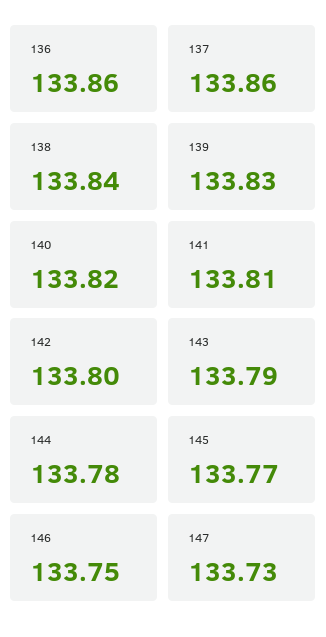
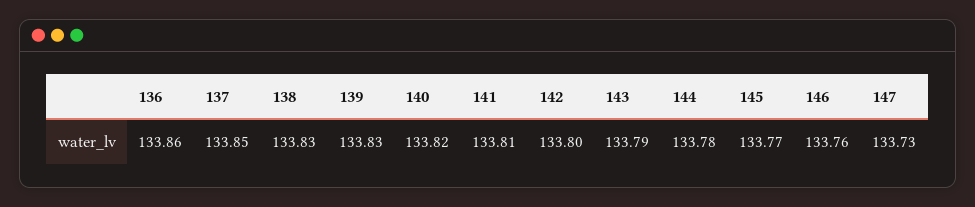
  {
    "136": 133.86,
-   "137": 133.86,
+   "137": 133.85,
-   "138": 133.84,
+   "138": 133.83,
    "139": 133.83,
    "140": 133.82,
    "141": 133.81,
    "142": 133.8,
    "143": 133.79,
    "144": 133.78,
    "145": 133.77,
-   "146": 133.75,
+   "146": 133.76,
    "147": 133.73
  }

